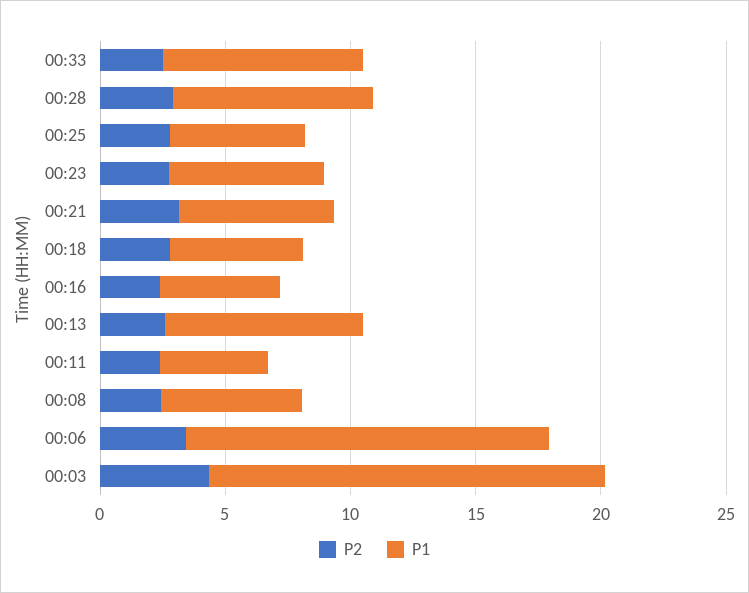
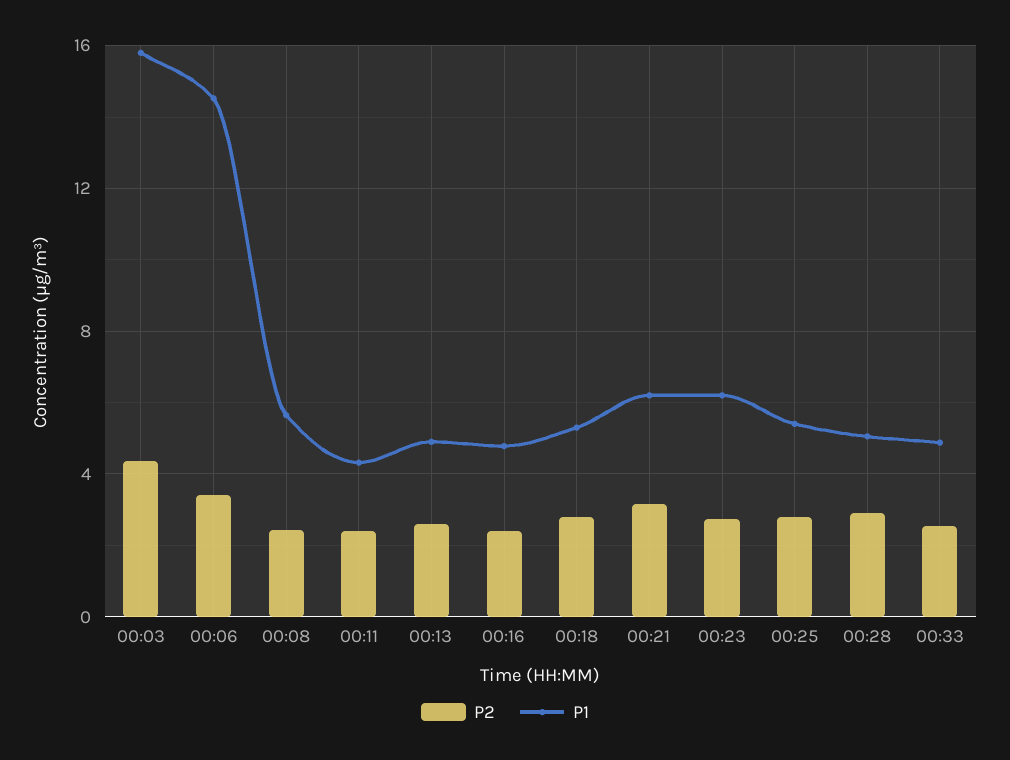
  {
    "P2": {
      "00:33": 2.5,
      "00:28": 3,
      "00:25": 3,
      "00:23": 3,
      "00:21": 3,
      "00:18": 3,
      "00:16": 2.5,
      "00:13": 2.5,
      "00:11": 2.5,
      "00:08": 2.5,
      "00:06": 3.5,
      "00:03": 4.5
    },
    "P1": {
-     "00:33": 8,
+     "00:33": 5,
-     "00:28": 8,
+     "00:28": 5,
      "00:25": 5.5,
      "00:23": 6,
      "00:21": 6,
      "00:18": 5.5,
      "00:16": 5,
-     "00:13": 8,
+     "00:13": 5,
      "00:11": 4.5,
      "00:08": 5.5,
      "00:06": 14.5,
      "00:03": 16
    }
  }

